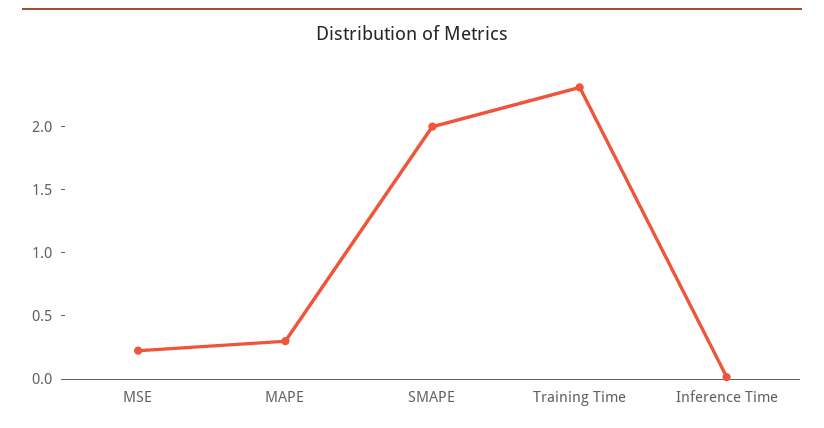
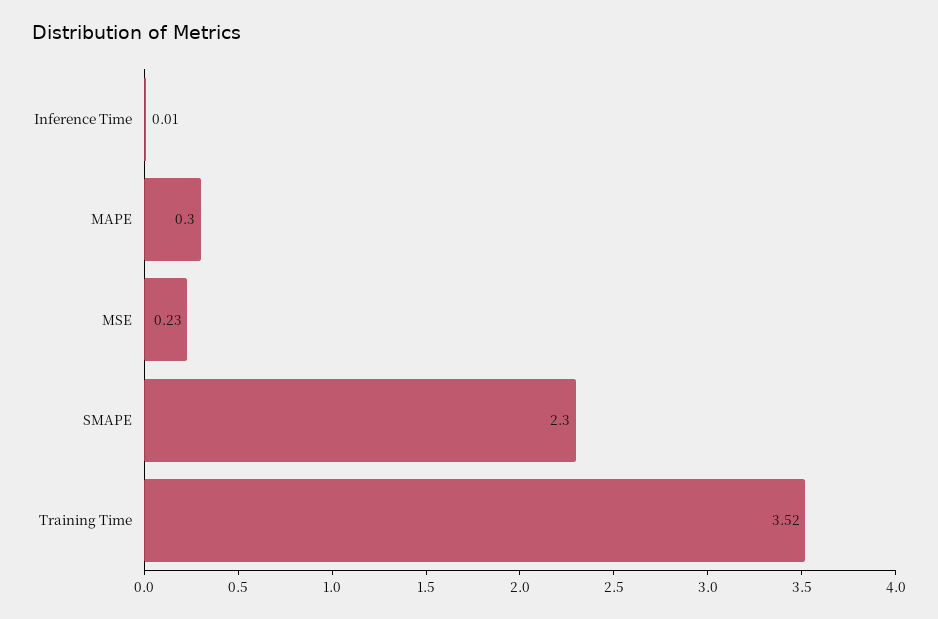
  {
    "MSE": 0.23,
    "MAPE": 0.3,
-   "SMAPE": 2,
+   "SMAPE": 2.3,
-   "Training Time": 2.3,
+   "Training Time": 3.52,
    "Inference Time": 0.01
  }

